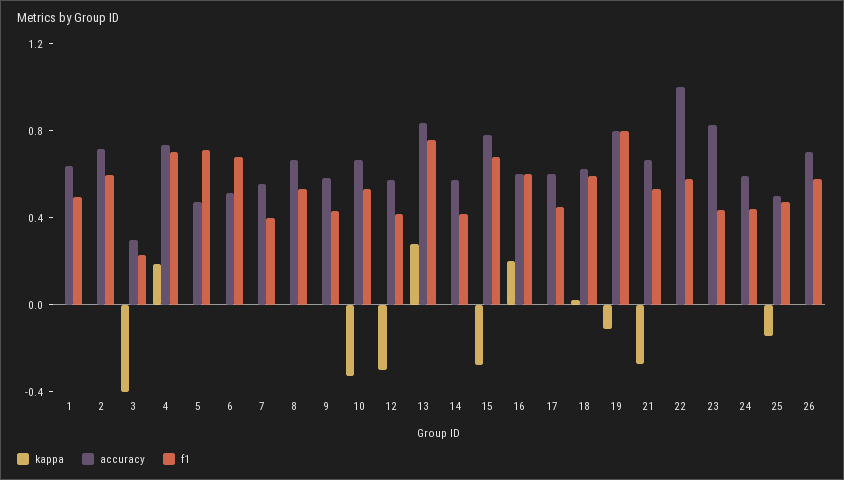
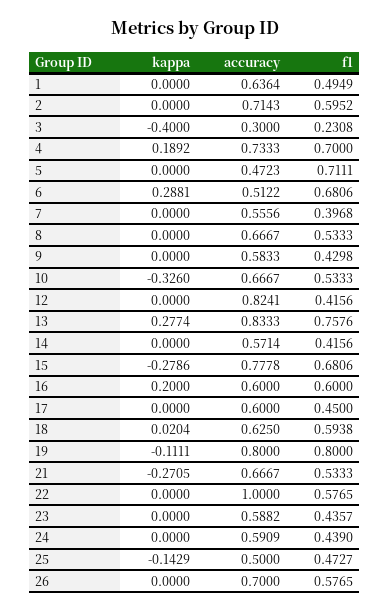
  {
    "kappa": {
      "1": 0,
      "2": 0,
      "3": -0.4,
      "4": 0.1892,
      "5": 0,
-     "6": 0,
+     "6": 0.2881,
      "7": 0,
      "8": 0,
      "9": 0,
      "10": -0.326,
-     "12": -0.3,
+     "12": 0,
      "13": 0.2774,
      "14": 0,
      "15": -0.2786,
      "16": 0.2,
      "17": 0,
      "18": 0.0204,
      "19": -0.1111,
      "21": -0.2705,
      "22": 0,
      "23": 0,
      "24": 0,
      "25": -0.1429,
      "26": 0
    },
    "accuracy": {
      "1": 0.6364,
      "2": 0.7143,
      "3": 0.3,
      "4": 0.7333,
      "5": 0.4723,
      "6": 0.5122,
      "7": 0.5556,
      "8": 0.6667,
      "9": 0.5833,
      "10": 0.6667,
-     "12": 0.6,
+     "12": 0.8241,
      "13": 0.8333,
      "14": 0.5714,
      "15": 0.7778,
      "16": 0.6,
      "17": 0.6,
      "18": 0.625,
      "19": 0.8,
      "21": 0.6667,
      "22": 1,
-     "23": 0.8,
+     "23": 0.5882,
      "24": 0.5909,
      "25": 0.5,
      "26": 0.7
    },
    "f1": {
      "1": 0.4949,
      "2": 0.5952,
      "3": 0.2308,
      "4": 0.7,
      "5": 0.7111,
      "6": 0.6806,
      "7": 0.3968,
      "8": 0.5333,
      "9": 0.4298,
      "10": 0.5333,
      "12": 0.4156,
      "13": 0.7576,
      "14": 0.4156,
      "15": 0.6806,
      "16": 0.6,
      "17": 0.45,
      "18": 0.5938,
      "19": 0.8,
      "21": 0.5333,
      "22": 0.5765,
      "23": 0.4357,
      "24": 0.439,
      "25": 0.4727,
      "26": 0.5765
    }
  }

